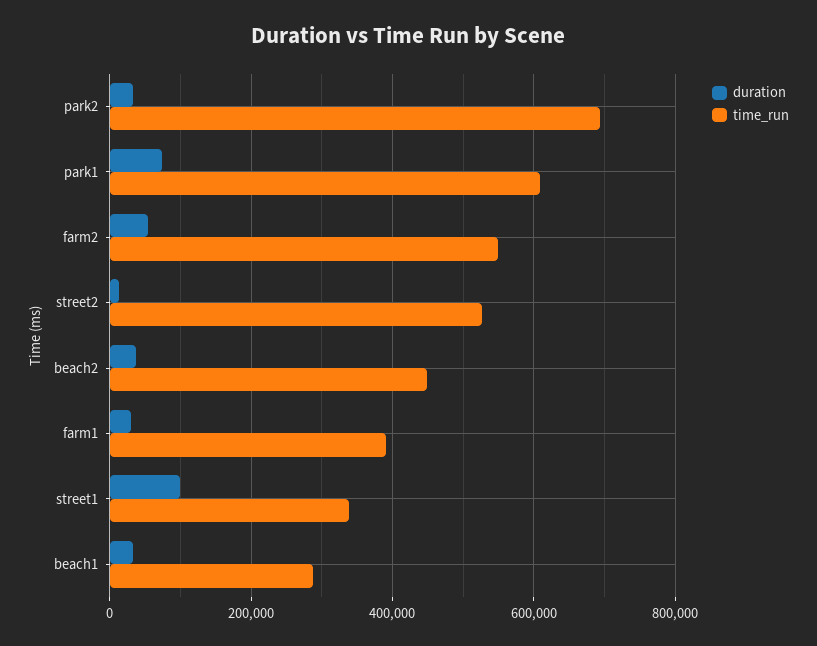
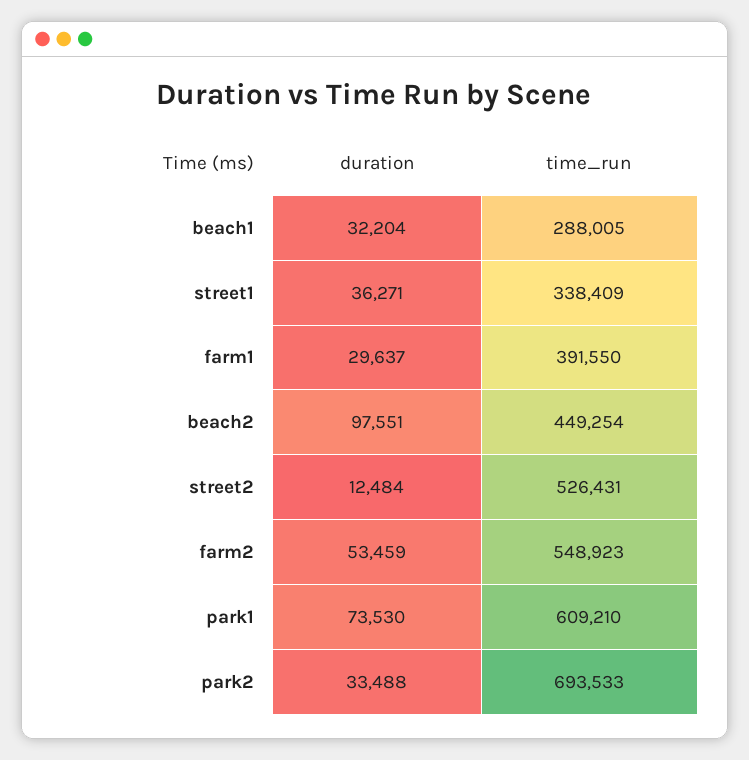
  {
    "duration": {
      "park2": 33488,
      "park1": 73530,
      "farm2": 53459,
      "street2": 12484,
-     "beach2": 40000,
+     "beach2": 97551,
      "farm1": 29637,
-     "street1": 100000,
+     "street1": 36271,
      "beach1": 32204
    },
    "time_run": {
      "park2": 693533,
      "park1": 609210,
      "farm2": 548923,
      "street2": 526431,
      "beach2": 449254,
      "farm1": 391550,
      "street1": 338409,
      "beach1": 288005
    }
  }

